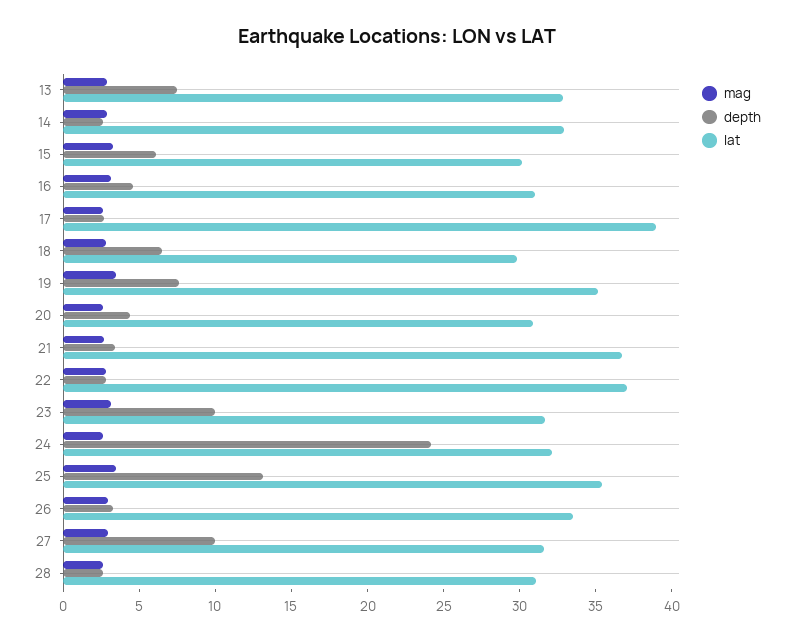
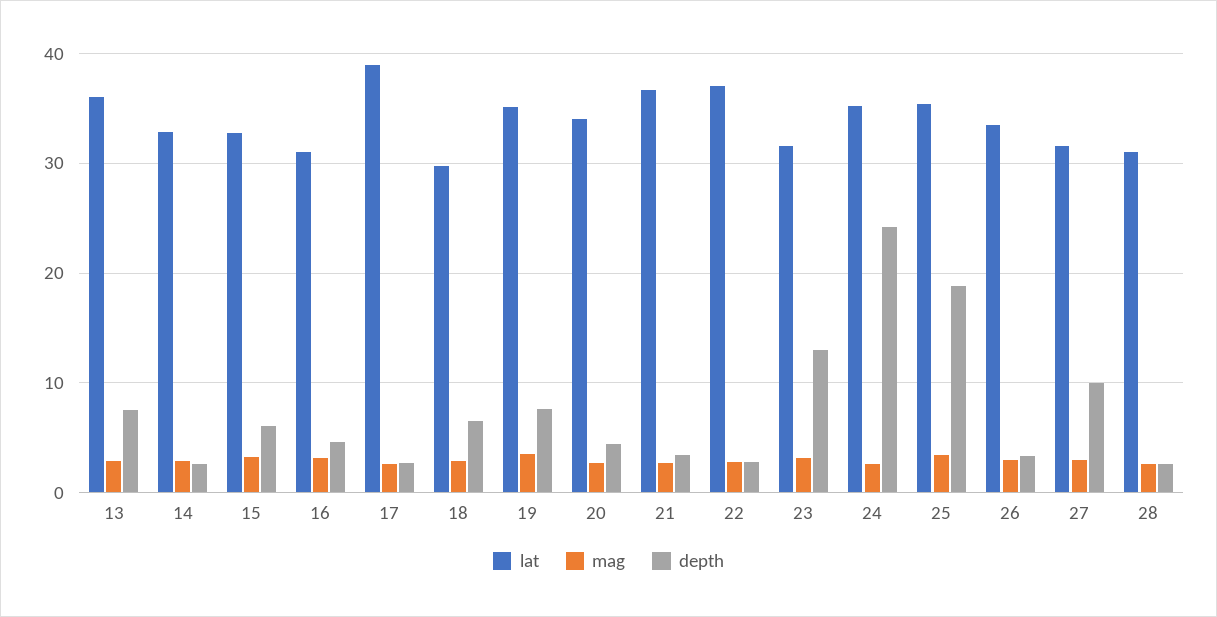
  {
    "mag": {
      "13": 3,
      "14": 3,
      "15": 3,
      "16": 3,
      "17": 3,
      "18": 3,
      "19": 3,
      "20": 3,
      "21": 3,
      "22": 3,
      "23": 3,
      "24": 3,
      "25": 3,
      "26": 3,
      "27": 3,
      "28": 3
    },
    "depth": {
      "13": 8,
      "14": 3,
      "15": 6,
      "16": 5,
      "17": 3,
      "18": 7,
      "19": 8,
      "20": 4,
      "21": 3,
      "22": 3,
-     "23": 10,
+     "23": 13,
      "24": 24,
-     "25": 13,
+     "25": 19,
      "26": 3,
      "27": 10,
      "28": 3
    },
    "lat": {
-     "13": 33,
+     "13": 36,
      "14": 33,
-     "15": 30,
+     "15": 33,
      "16": 31,
      "17": 39,
      "18": 30,
      "19": 35,
-     "20": 31,
+     "20": 34,
      "21": 37,
      "22": 37,
      "23": 32,
-     "24": 32,
+     "24": 35,
      "25": 35,
      "26": 34,
      "27": 32,
      "28": 31
    }
  }

